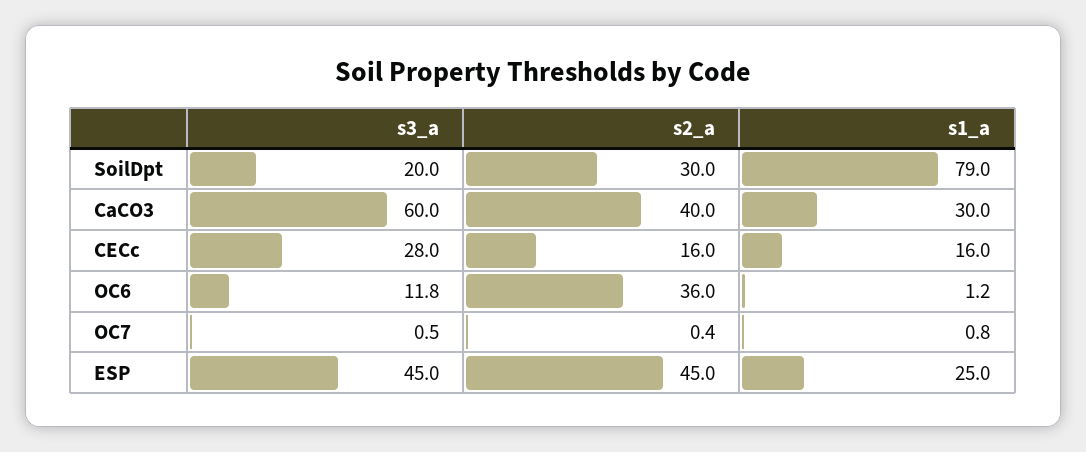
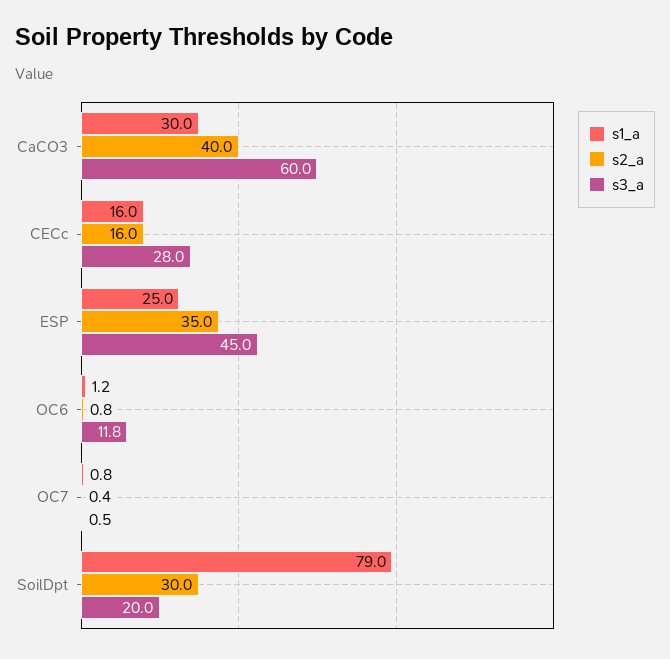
  {
    "s3_a": {
      "SoilDpt": 20,
      "CaCO3": 60,
      "CECc": 28,
      "OC6": 11.8,
      "OC7": 0.5,
      "ESP": 45
    },
    "s2_a": {
      "SoilDpt": 30,
      "CaCO3": 40,
      "CECc": 16,
-     "OC6": 36,
+     "OC6": 0.8,
      "OC7": 0.4,
-     "ESP": 45
+     "ESP": 35
    },
    "s1_a": {
      "SoilDpt": 79,
      "CaCO3": 30,
      "CECc": 16,
      "OC6": 1.2,
      "OC7": 0.8,
      "ESP": 25
    }
  }

